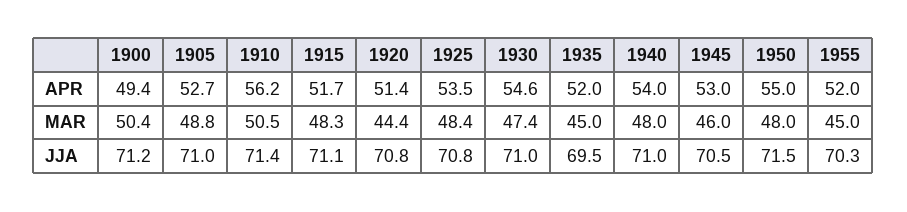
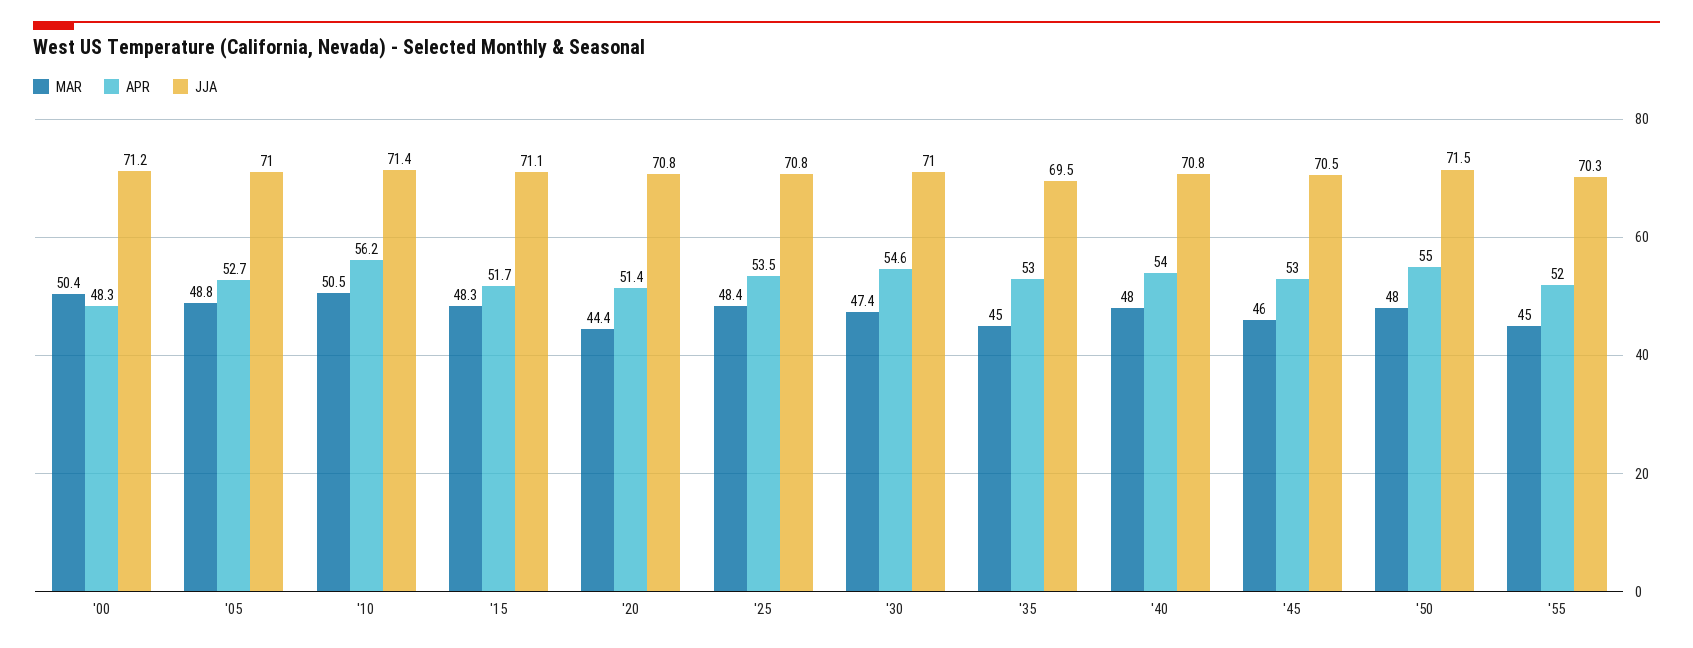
  {
    "APR": {
-     "1900": 49.4,
+     "1900": 48.3,
      "1905": 52.7,
      "1910": 56.2,
      "1915": 51.7,
      "1920": 51.4,
      "1925": 53.5,
      "1930": 54.6,
-     "1935": 52,
+     "1935": 53,
      "1940": 54,
      "1945": 53,
      "1950": 55,
      "1955": 52
    },
    "MAR": {
      "1900": 50.4,
      "1905": 48.8,
      "1910": 50.5,
      "1915": 48.3,
      "1920": 44.4,
      "1925": 48.4,
      "1930": 47.4,
      "1935": 45,
      "1940": 48,
      "1945": 46,
      "1950": 48,
      "1955": 45
    },
    "JJA": {
      "1900": 71.2,
      "1905": 71,
      "1910": 71.4,
      "1915": 71.1,
      "1920": 70.8,
      "1925": 70.8,
      "1930": 71,
      "1935": 69.5,
-     "1940": 71,
+     "1940": 70.8,
      "1945": 70.5,
      "1950": 71.5,
      "1955": 70.3
    }
  }

